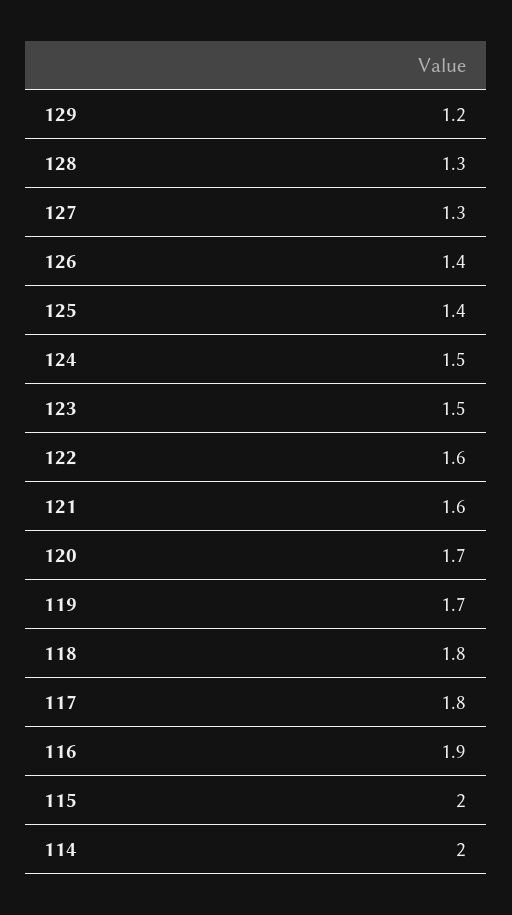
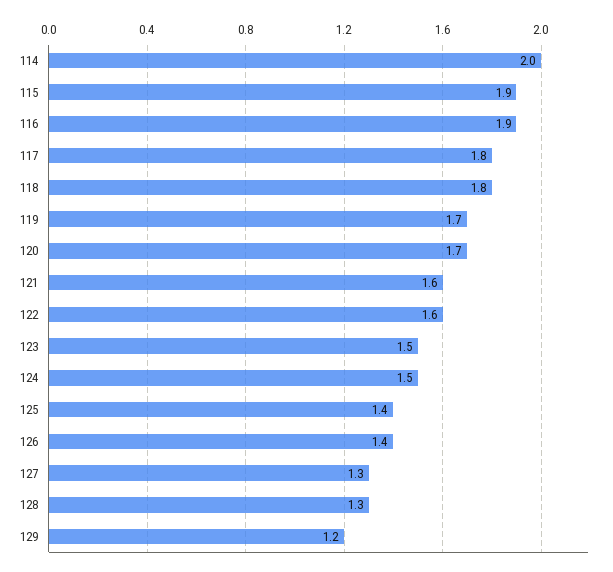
  {
    "129": 1.2,
    "128": 1.3,
    "127": 1.3,
    "126": 1.4,
    "125": 1.4,
    "124": 1.5,
    "123": 1.5,
    "122": 1.6,
    "121": 1.6,
    "120": 1.7,
    "119": 1.7,
    "118": 1.8,
    "117": 1.8,
    "116": 1.9,
-   "115": 2,
+   "115": 1.9,
    "114": 2
  }

